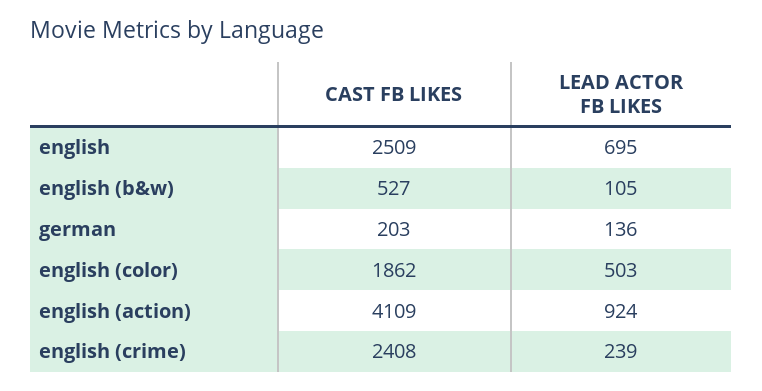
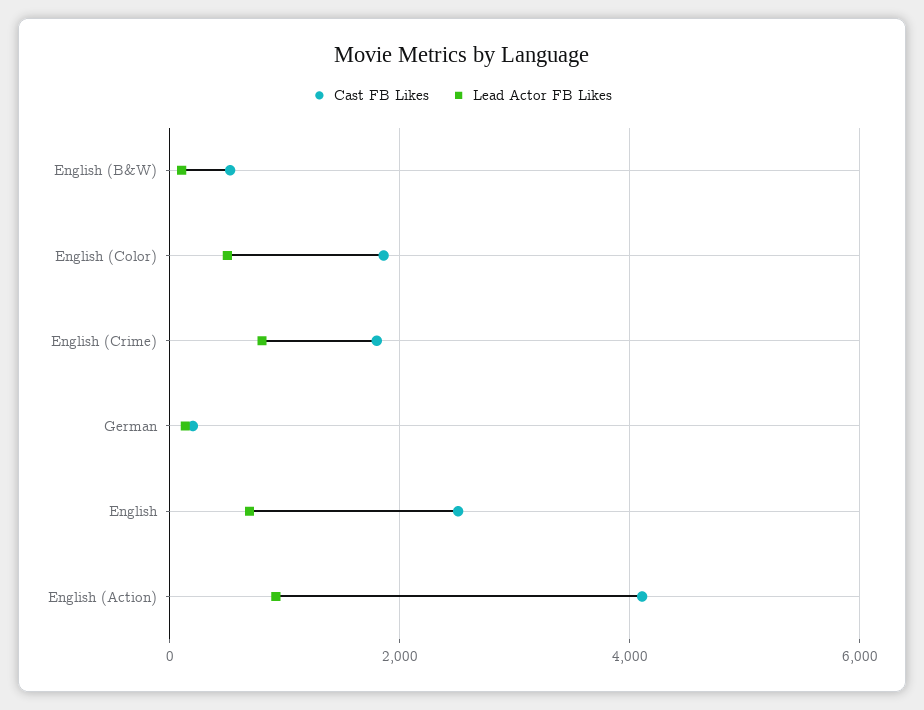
  {
    "CAST FB LIKES": {
      "english": 2509,
      "english (b&w)": 527,
      "german": 203,
      "english (color)": 1862,
      "english (action)": 4109,
-     "english (crime)": 2408
+     "english (crime)": 1800
    },
    "LEAD ACTOR FB LIKES": {
      "english": 695,
      "english (b&w)": 105,
      "german": 136,
      "english (color)": 503,
      "english (action)": 924,
-     "english (crime)": 239
+     "english (crime)": 800
    }
  }

